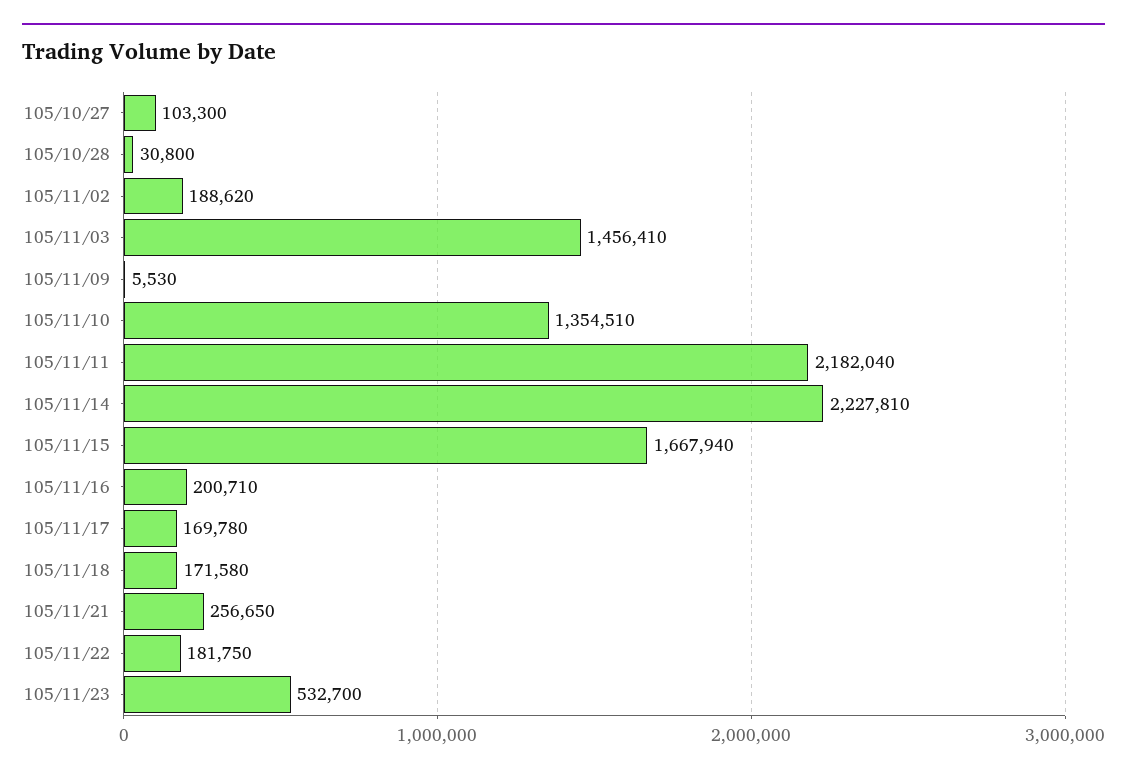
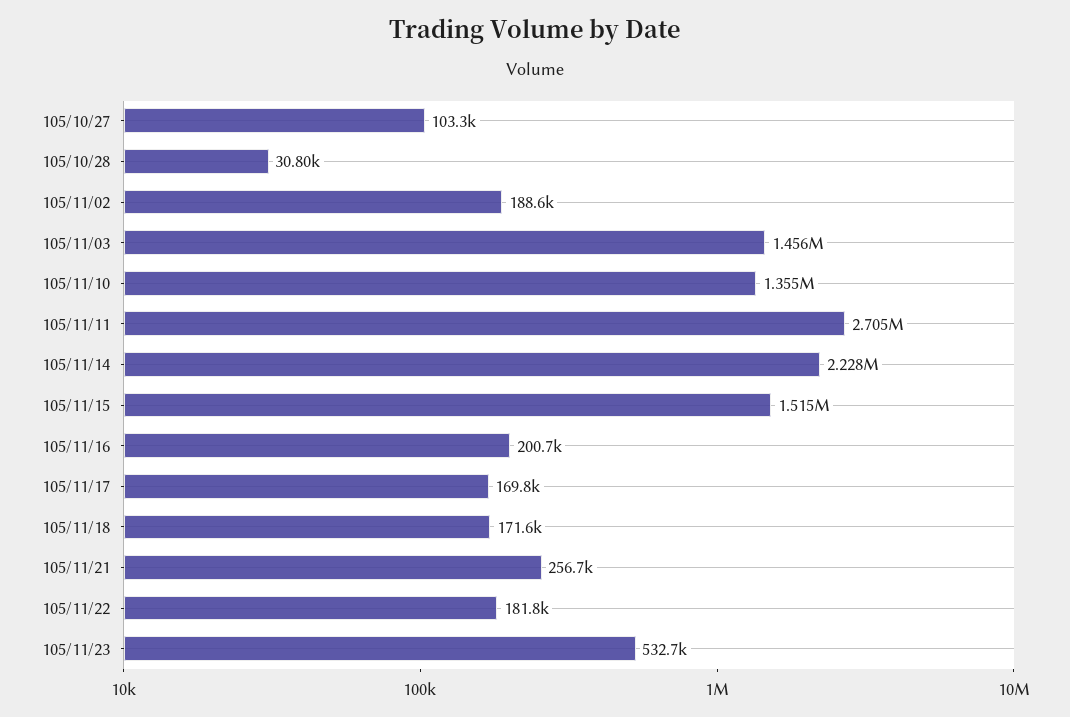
  {
    "105/10/27": 103300,
    "105/10/28": 30800,
    "105/11/02": 188620,
    "105/11/03": 1456410,
-   "105/11/09": 5530,
    "105/11/10": 1354510,
-   "105/11/11": 2182040,
+   "105/11/11": 2705000,
    "105/11/14": 2227810,
-   "105/11/15": 1667940,
+   "105/11/15": 1515000,
    "105/11/16": 200710,
    "105/11/17": 169780,
    "105/11/18": 171580,
    "105/11/21": 256650,
    "105/11/22": 181750,
    "105/11/23": 532700
  }

